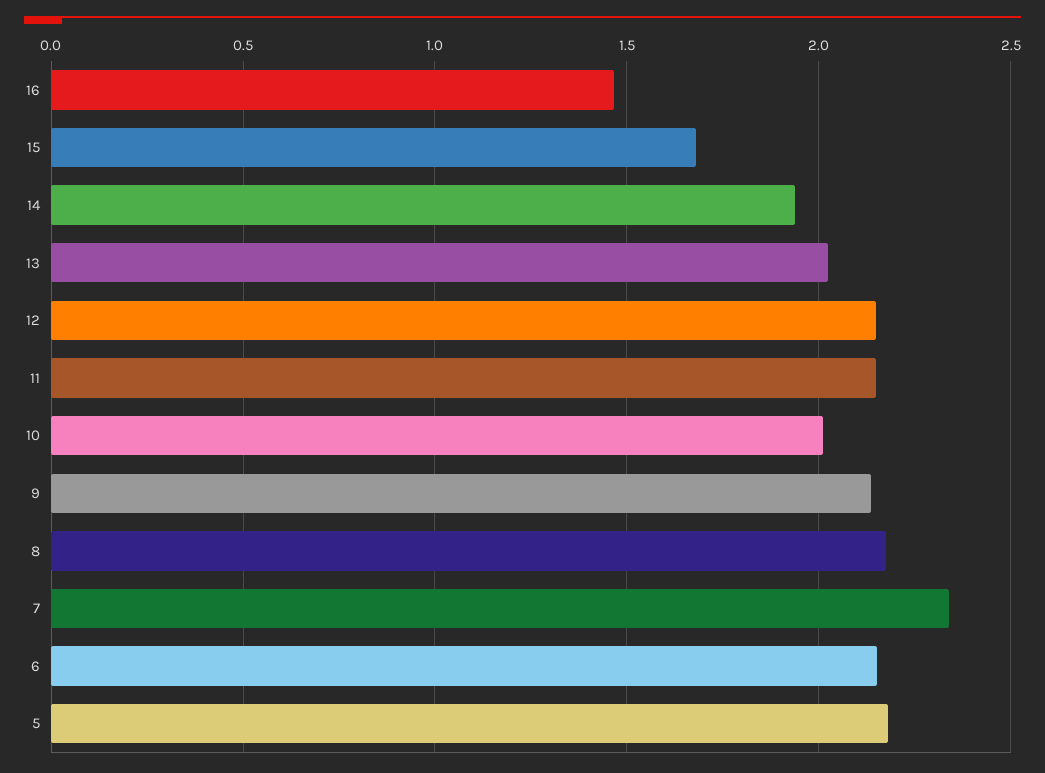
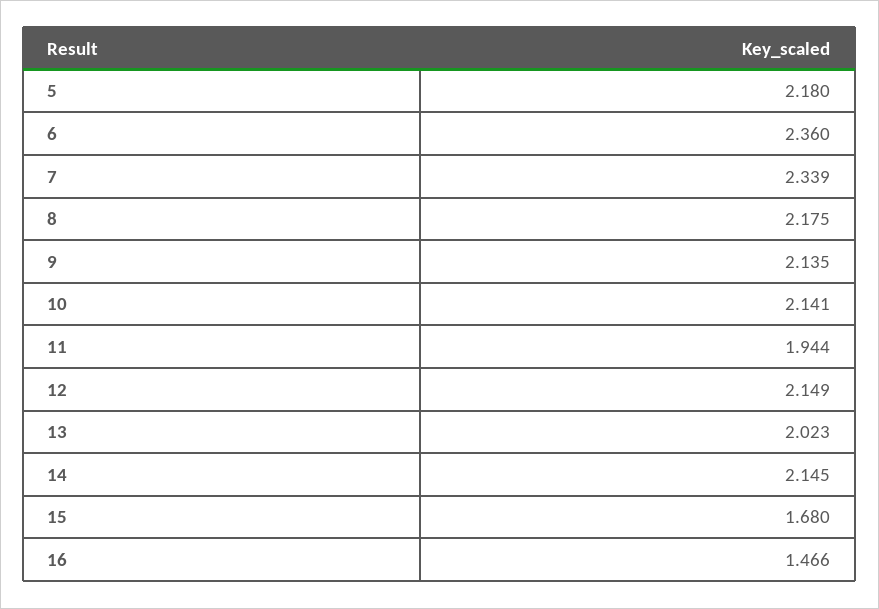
  {
    "16": 1.466,
    "15": 1.68,
-   "14": 1.95,
+   "14": 2.145,
    "13": 2.023,
    "12": 2.149,
-   "11": 2.15,
+   "11": 1.944,
-   "10": 2,
+   "10": 2.141,
    "9": 2.135,
    "8": 2.175,
    "7": 2.339,
-   "6": 2.15,
+   "6": 2.36,
    "5": 2.18
  }

